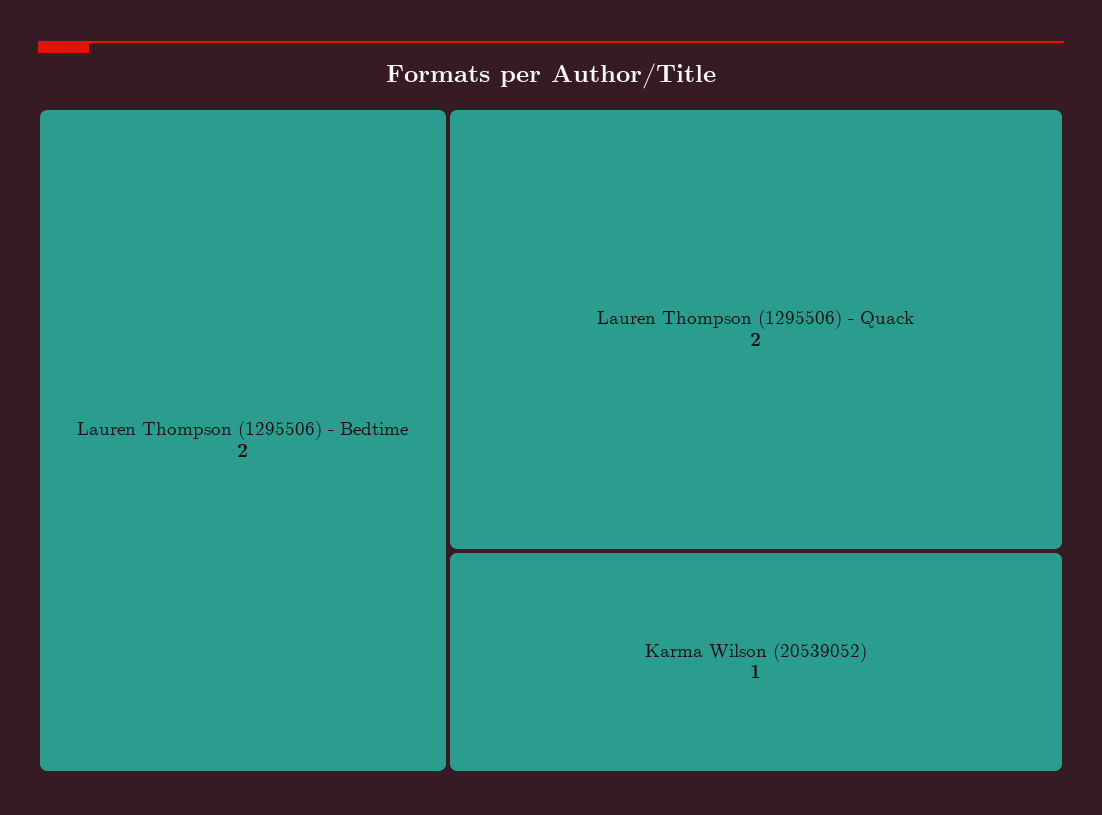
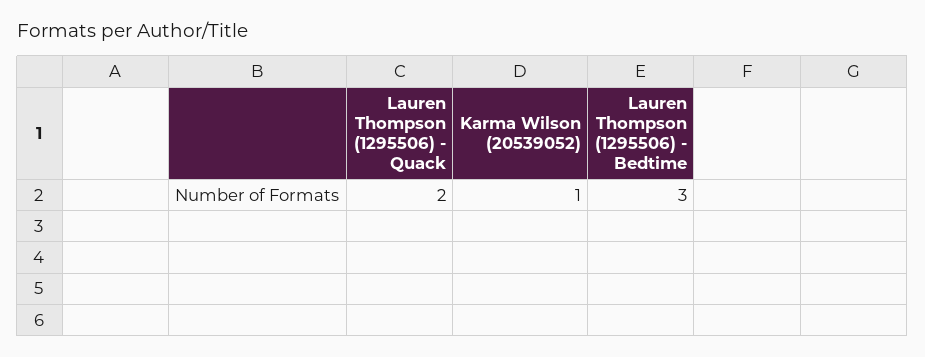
  {
-   "Lauren Thompson (1295506) - Bedtime": 2,
+   "Lauren Thompson (1295506) - Bedtime": 3,
    "Lauren Thompson (1295506) - Quack": 2,
    "Karma Wilson (20539052)": 1
  }

